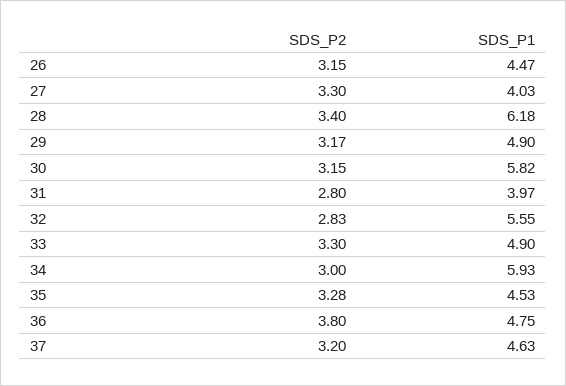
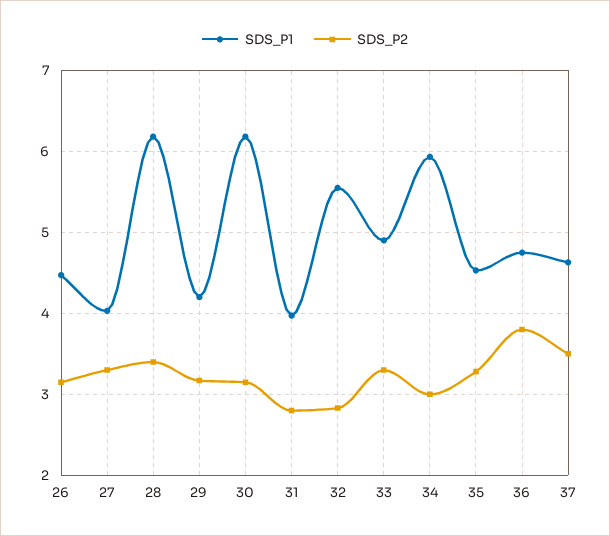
  {
    "SDS_P2": {
      "26": 3.15,
      "27": 3.3,
      "28": 3.4,
      "29": 3.17,
      "30": 3.15,
      "31": 2.8,
      "32": 2.83,
      "33": 3.3,
      "34": 3,
      "35": 3.28,
      "36": 3.8,
-     "37": 3.2
+     "37": 3.5
    },
    "SDS_P1": {
      "26": 4.47,
      "27": 4.03,
      "28": 6.18,
-     "29": 4.9,
+     "29": 4.2,
-     "30": 5.82,
+     "30": 6.2,
      "31": 3.97,
      "32": 5.55,
      "33": 4.9,
      "34": 5.93,
      "35": 4.53,
      "36": 4.75,
      "37": 4.63
    }
  }

